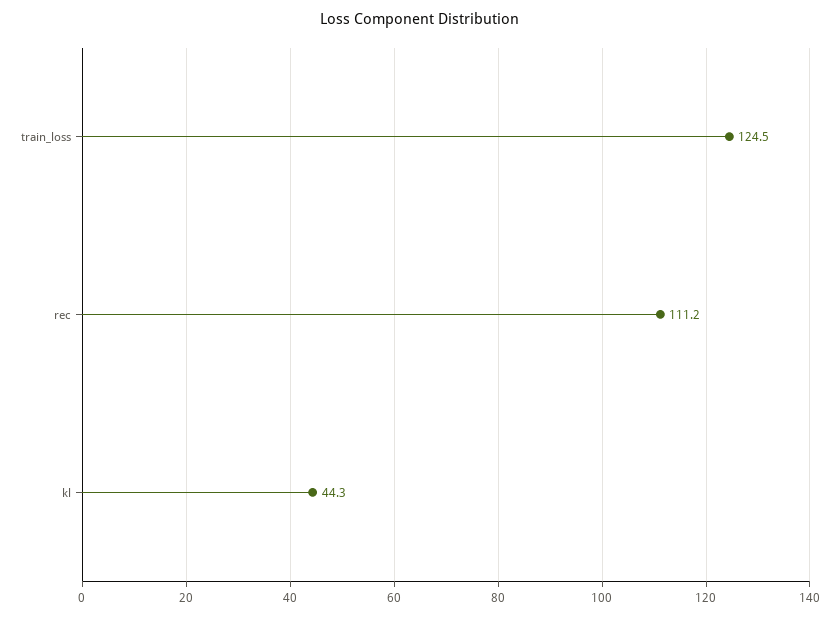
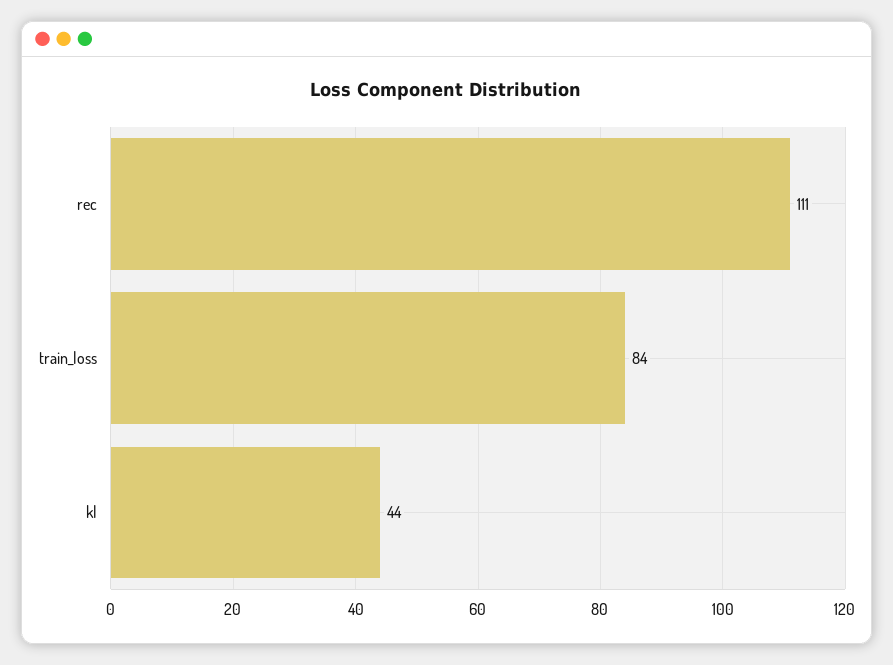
  {
-   "train_loss": 124.5,
+   "train_loss": 84,
    "rec": 111.2,
    "kl": 44.3
  }

